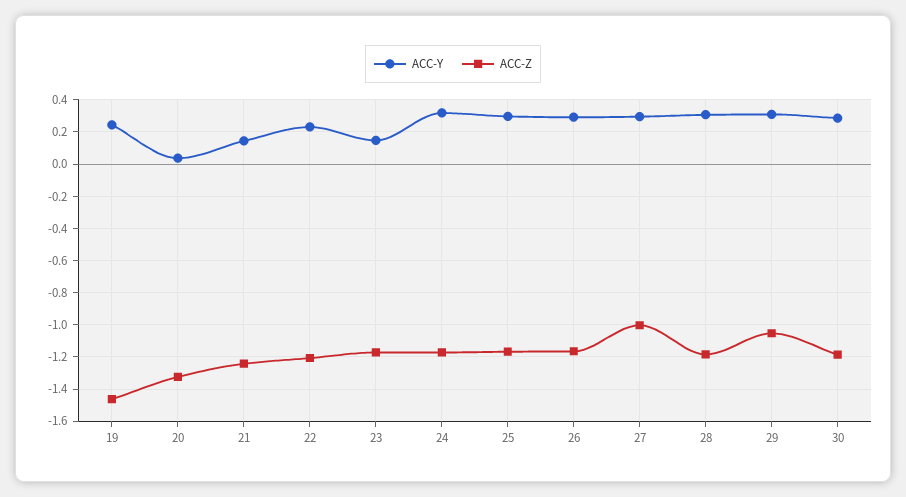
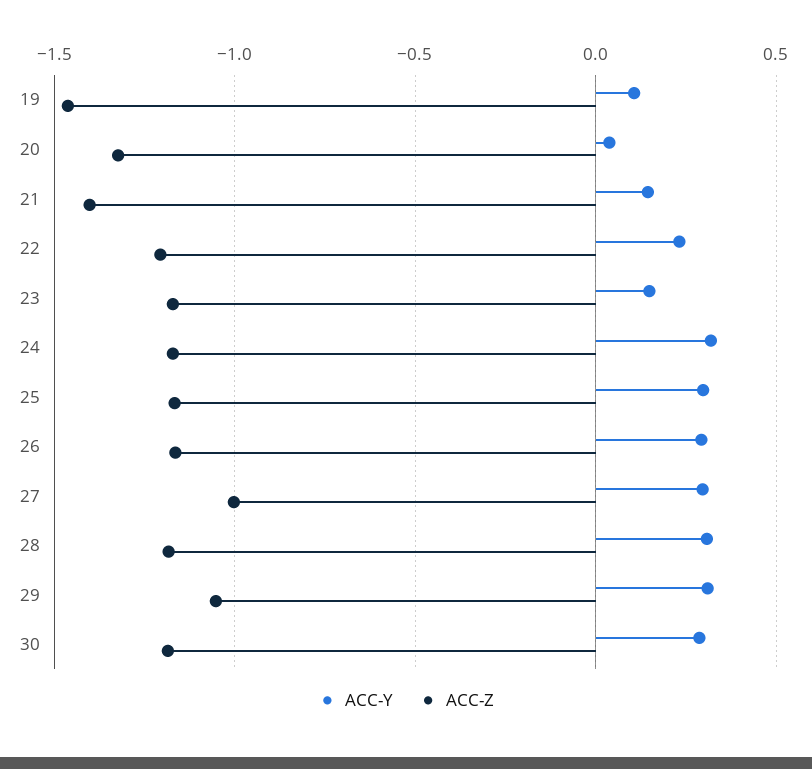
  {
    "ACC-Y": {
-     "19": 0.25,
+     "19": 0.1,
      "20": 0.05,
      "21": 0.15,
      "22": 0.25,
      "23": 0.15,
      "24": 0.3,
      "25": 0.3,
      "26": 0.3,
      "27": 0.3,
      "28": 0.3,
      "29": 0.3,
      "30": 0.3
    },
    "ACC-Z": {
      "19": -1.45,
      "20": -1.3,
-     "21": -1.25,
+     "21": -1.4,
      "22": -1.2,
      "23": -1.15,
      "24": -1.15,
      "25": -1.15,
      "26": -1.15,
      "27": -1,
      "28": -1.2,
      "29": -1.05,
      "30": -1.2
    }
  }

